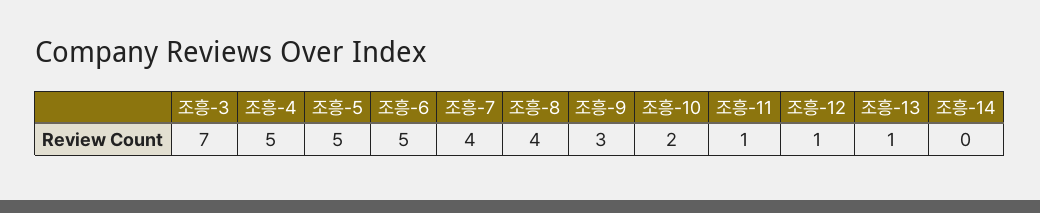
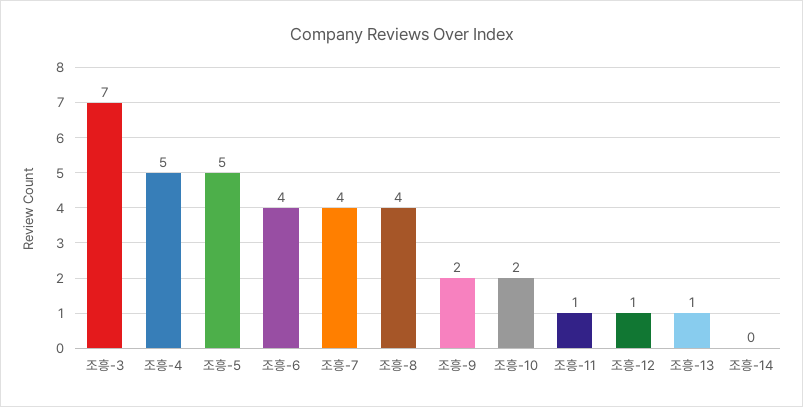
  {
    "조흥-3": 7,
    "조흥-4": 5,
    "조흥-5": 5,
-   "조흥-6": 5,
+   "조흥-6": 4,
    "조흥-7": 4,
    "조흥-8": 4,
-   "조흥-9": 3,
+   "조흥-9": 2,
    "조흥-10": 2,
    "조흥-11": 1,
    "조흥-12": 1,
    "조흥-13": 1,
    "조흥-14": 0
  }

